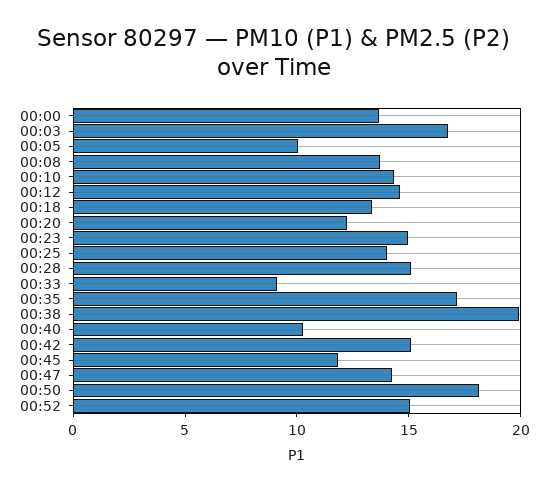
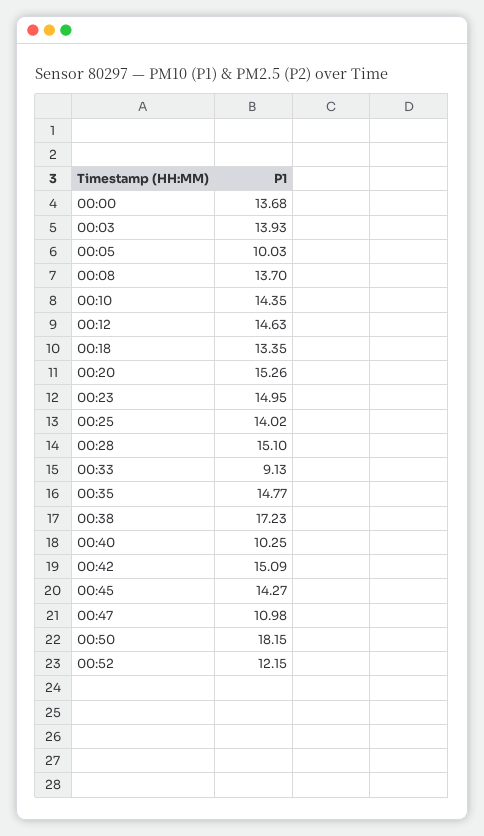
  {
    "00:00": 13.68,
-   "00:03": 17,
+   "00:03": 13.93,
    "00:05": 10.03,
    "00:08": 13.7,
    "00:10": 14.35,
    "00:12": 14.63,
    "00:18": 13.35,
-   "00:20": 12,
+   "00:20": 15.26,
    "00:23": 14.95,
    "00:25": 14.02,
    "00:28": 15.1,
    "00:33": 9.13,
-   "00:35": 17,
+   "00:35": 14.77,
-   "00:38": 20,
+   "00:38": 17.23,
    "00:40": 10.25,
    "00:42": 15.09,
-   "00:45": 12,
+   "00:45": 14.27,
-   "00:47": 14,
+   "00:47": 10.98,
    "00:50": 18.15,
-   "00:52": 15
+   "00:52": 12.15
  }

